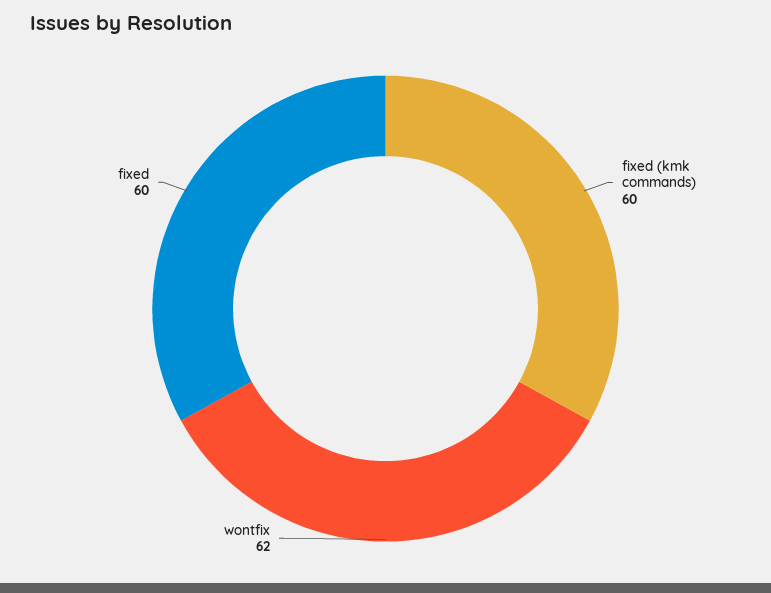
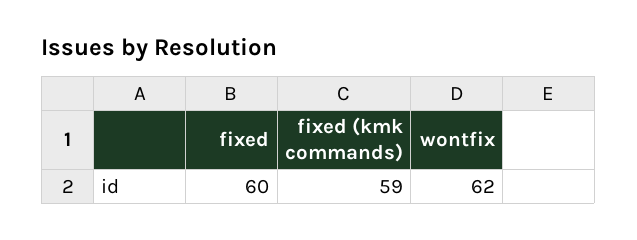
  {
-   "fixed (kmk commands)": 60,
+   "fixed (kmk commands)": 59,
    "wontfix": 62,
    "fixed": 60
  }

